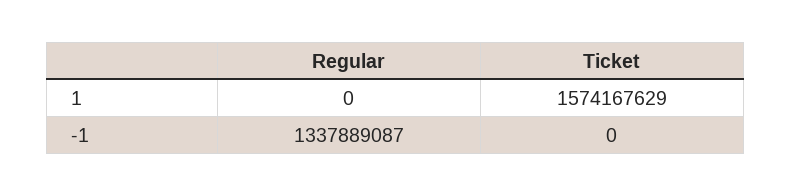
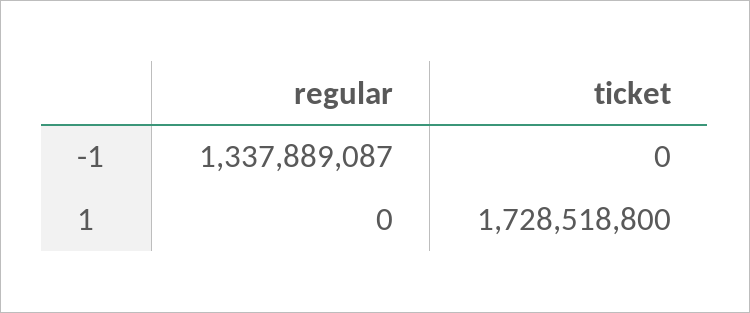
  {
    "Regular": {
      "1": 0,
      "-1": 1337889087
    },
    "Ticket": {
-     "1": 1574167629,
+     "1": 1728518800,
      "-1": 0
    }
  }

